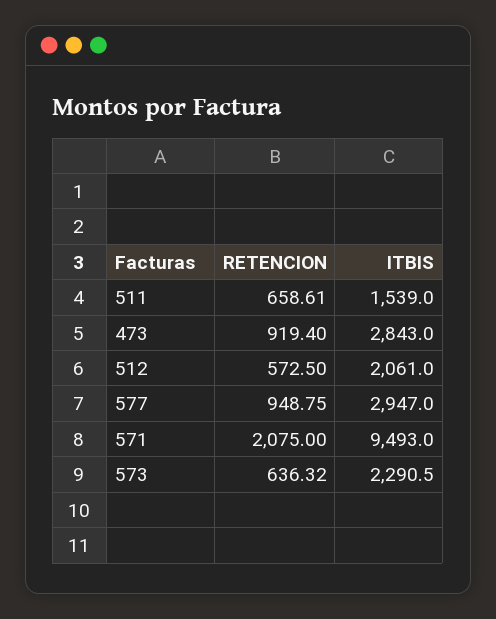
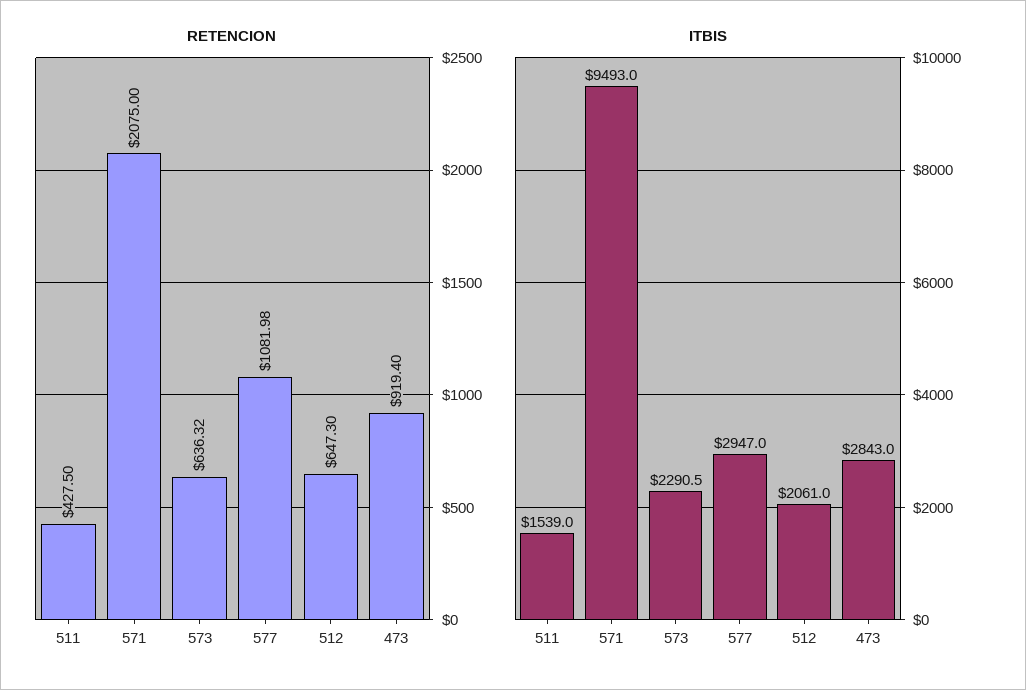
  {
    "RETENCION": {
-     "511": 658.61,
+     "511": 427.5,
      "473": 919.4,
-     "512": 572.5,
+     "512": 647.3,
-     "577": 948.75,
+     "577": 1081.98,
      "571": 2075,
      "573": 636.32
    },
    "ITBIS": {
      "511": 1539,
      "473": 2843,
      "512": 2061,
      "577": 2947,
      "571": 9493,
      "573": 2290.5
    }
  }

